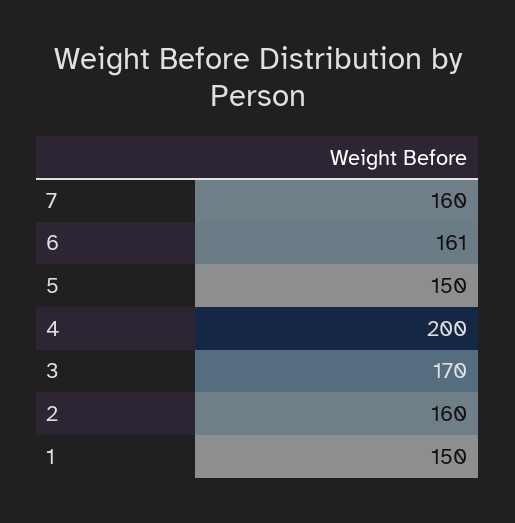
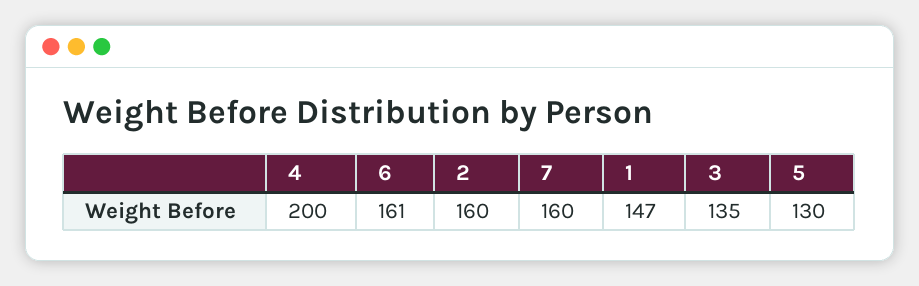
  {
    "7": 160,
    "6": 161,
-   "5": 150,
+   "5": 130,
    "4": 200,
-   "3": 170,
+   "3": 135,
    "2": 160,
-   "1": 150
+   "1": 147
  }

